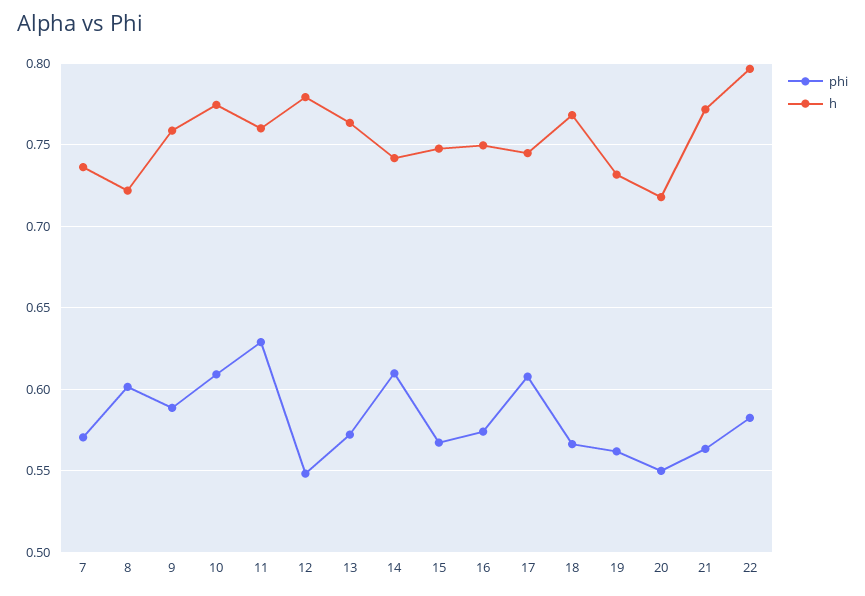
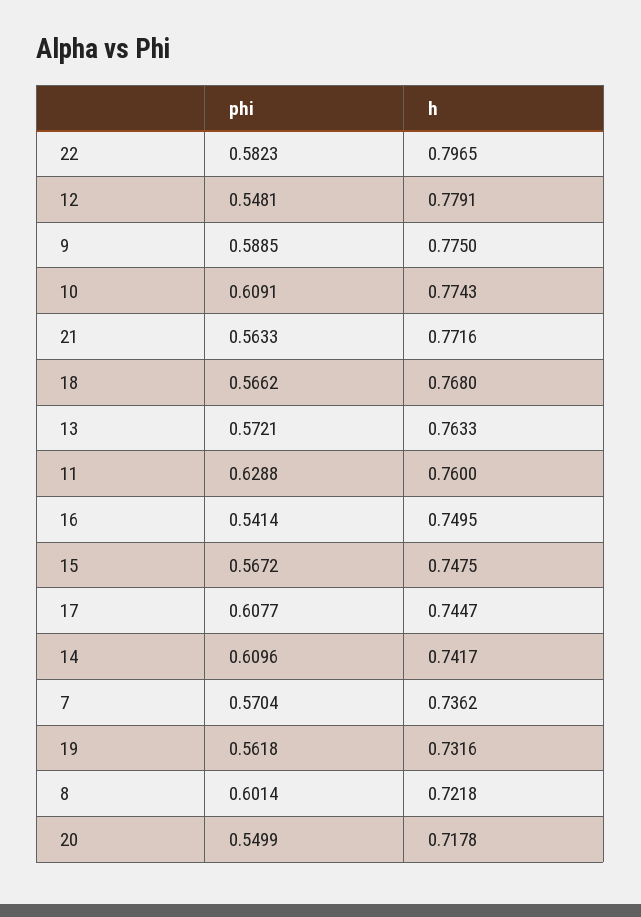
  {
    "phi": {
      "7": 0.5704,
      "8": 0.6014,
      "9": 0.5885,
      "10": 0.6091,
      "11": 0.6288,
      "12": 0.5481,
      "13": 0.5721,
      "14": 0.6096,
      "15": 0.5672,
-     "16": 0.575,
+     "16": 0.5414,
      "17": 0.6077,
      "18": 0.5662,
      "19": 0.5618,
      "20": 0.5499,
      "21": 0.5633,
      "22": 0.5823
    },
    "h": {
      "7": 0.7362,
      "8": 0.7218,
-     "9": 0.76,
+     "9": 0.775,
      "10": 0.7743,
      "11": 0.76,
      "12": 0.7791,
      "13": 0.7633,
      "14": 0.7417,
      "15": 0.7475,
      "16": 0.7495,
      "17": 0.7447,
      "18": 0.768,
      "19": 0.7316,
      "20": 0.7178,
      "21": 0.7716,
      "22": 0.7965
    }
  }

